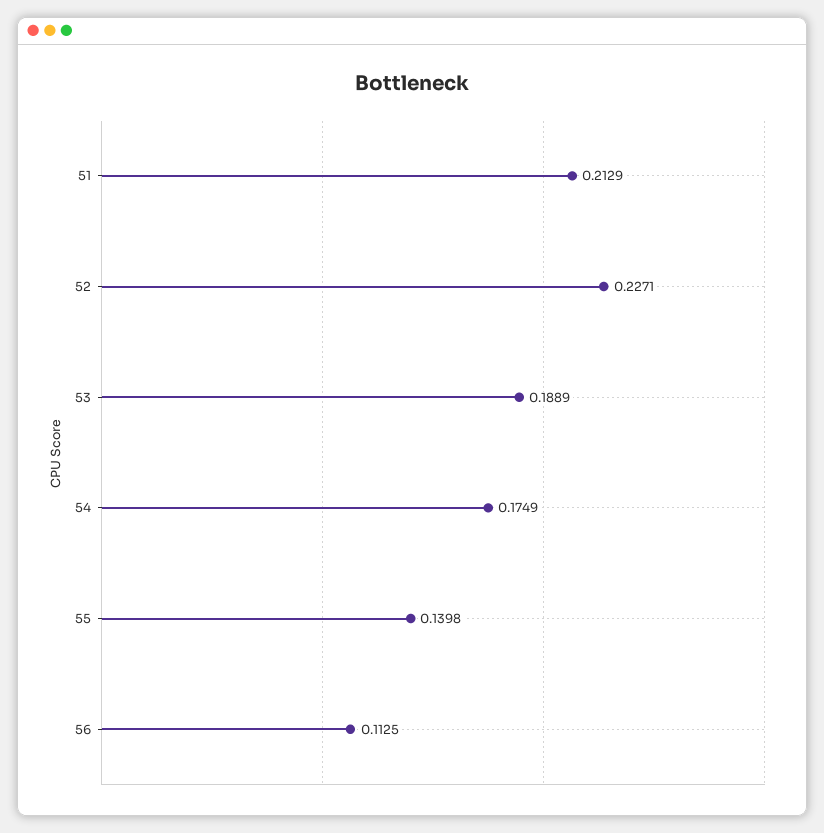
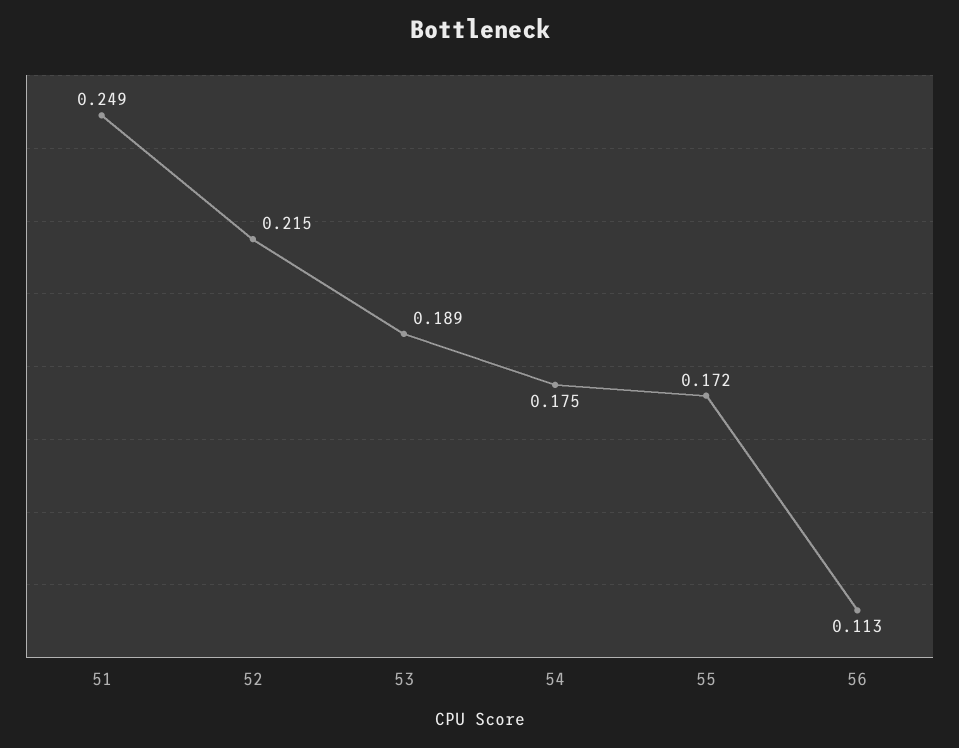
  {
-   "51": 0.2129,
+   "51": 0.249,
-   "52": 0.2271,
+   "52": 0.215,
    "53": 0.1889,
    "54": 0.1749,
-   "55": 0.1398,
+   "55": 0.172,
    "56": 0.1125
  }

